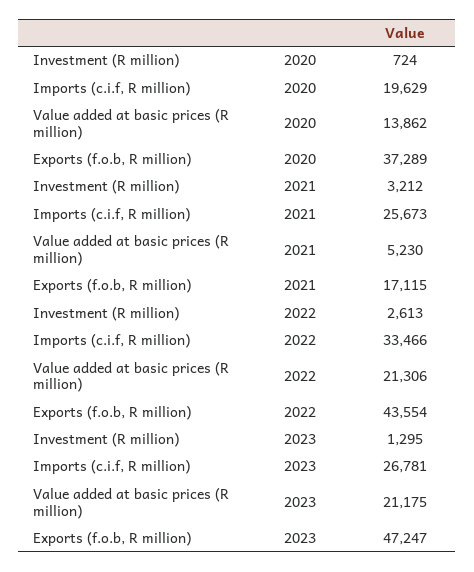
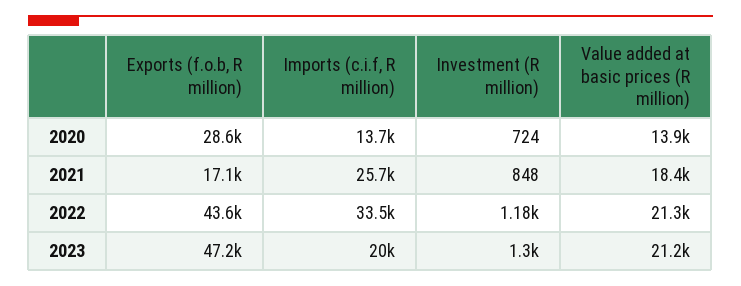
  {
    "Investment (R million)": {
      "2020": 724,
-     "2021": 3212,
+     "2021": 848,
-     "2022": 2613,
+     "2022": 1180,
      "2023": 1295
    },
    "Imports (c.i.f, R million)": {
-     "2020": 19629,
+     "2020": 13700,
      "2021": 25673,
      "2022": 33466,
-     "2023": 26781
+     "2023": 20000
    },
    "Value added at basic prices (R million)": {
      "2020": 13862,
-     "2021": 5230,
+     "2021": 18400,
      "2022": 21306,
      "2023": 21175
    },
    "Exports (f.o.b, R million)": {
-     "2020": 37289,
+     "2020": 28600,
      "2021": 17115,
      "2022": 43554,
      "2023": 47247
    }
  }

